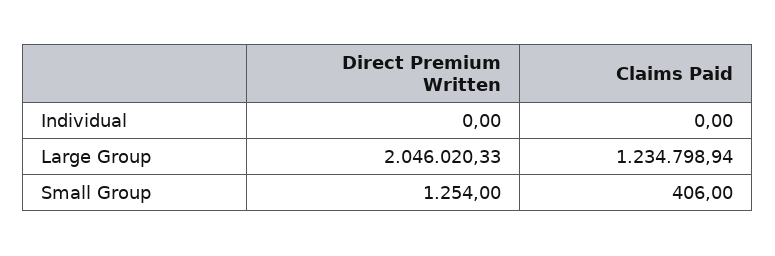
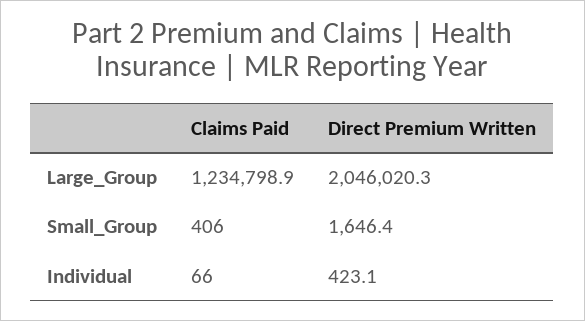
  {
    "Direct Premium Written": {
-     "Individual": 0,
+     "Individual": 423.1,
      "Large Group": 2046020.33,
-     "Small Group": 1254
+     "Small Group": 1646.4
    },
    "Claims Paid": {
-     "Individual": 0,
+     "Individual": 66,
      "Large Group": 1234798.94,
      "Small Group": 406
    }
  }

